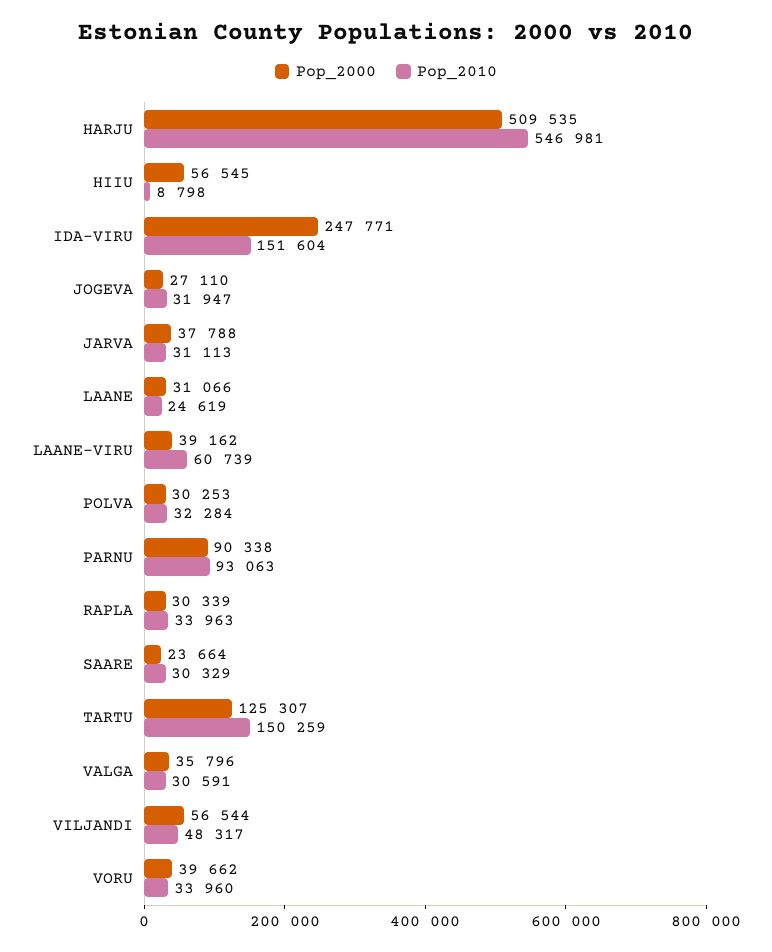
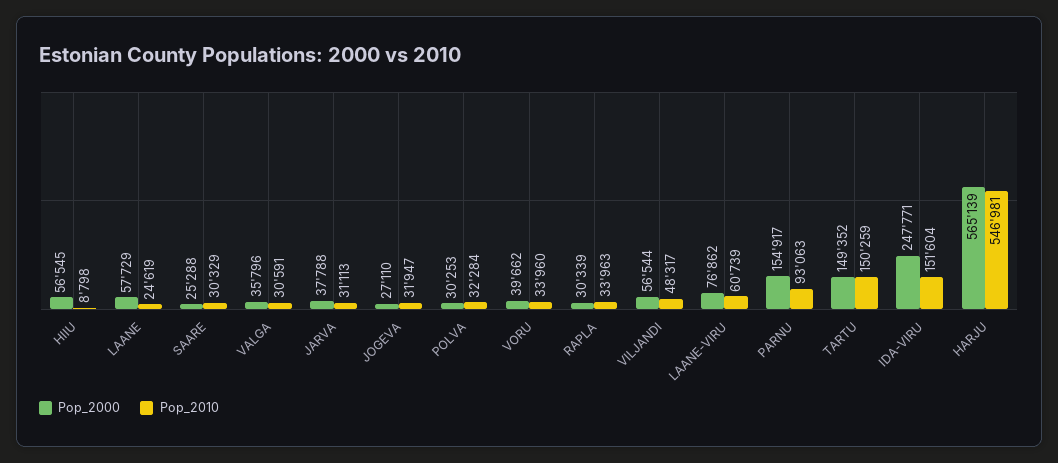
  {
    "Pop_2000": {
-     "HARJU": 509535,
+     "HARJU": 565139,
      "HIIU": 56545,
      "IDA-VIRU": 247771,
      "JOGEVA": 27110,
      "JARVA": 37788,
-     "LAANE": 31066,
+     "LAANE": 57729,
-     "LAANE-VIRU": 39162,
+     "LAANE-VIRU": 76862,
      "POLVA": 30253,
-     "PARNU": 90338,
+     "PARNU": 154917,
      "RAPLA": 30339,
-     "SAARE": 23664,
+     "SAARE": 25288,
-     "TARTU": 125307,
+     "TARTU": 149352,
      "VALGA": 35796,
      "VILJANDI": 56544,
      "VORU": 39662
    },
    "Pop_2010": {
      "HARJU": 546981,
      "HIIU": 8798,
      "IDA-VIRU": 151604,
      "JOGEVA": 31947,
      "JARVA": 31113,
      "LAANE": 24619,
      "LAANE-VIRU": 60739,
      "POLVA": 32284,
      "PARNU": 93063,
      "RAPLA": 33963,
      "SAARE": 30329,
      "TARTU": 150259,
      "VALGA": 30591,
      "VILJANDI": 48317,
      "VORU": 33960
    }
  }

